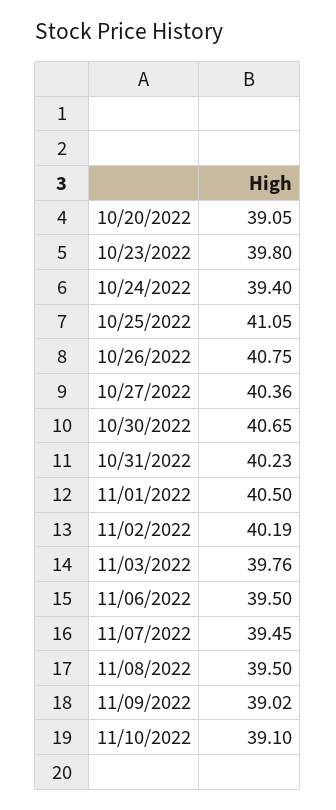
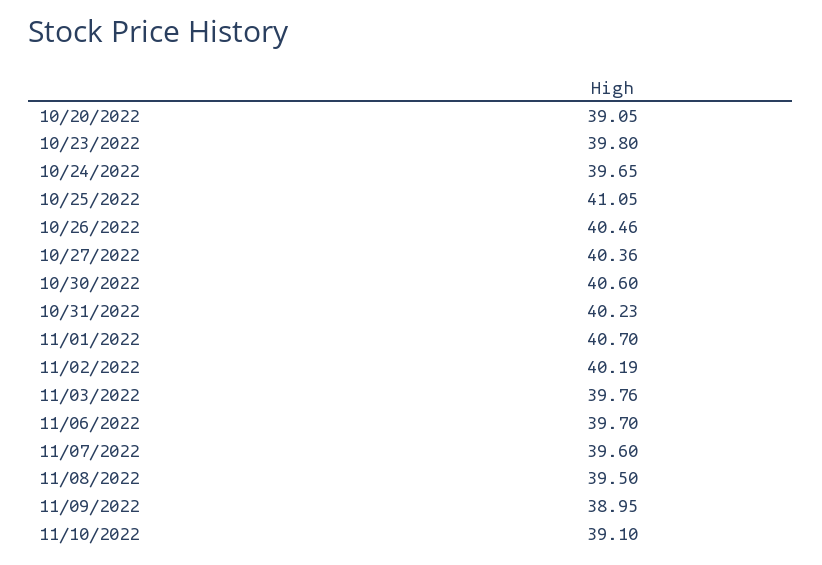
  {
    "10/20/2022": 39.05,
    "10/23/2022": 39.8,
-   "10/24/2022": 39.4,
+   "10/24/2022": 39.65,
    "10/25/2022": 41.05,
-   "10/26/2022": 40.75,
+   "10/26/2022": 40.46,
    "10/27/2022": 40.36,
-   "10/30/2022": 40.65,
+   "10/30/2022": 40.6,
    "10/31/2022": 40.23,
-   "11/01/2022": 40.5,
+   "11/01/2022": 40.7,
    "11/02/2022": 40.19,
    "11/03/2022": 39.76,
-   "11/06/2022": 39.5,
+   "11/06/2022": 39.7,
-   "11/07/2022": 39.45,
+   "11/07/2022": 39.6,
    "11/08/2022": 39.5,
-   "11/09/2022": 39.02,
+   "11/09/2022": 38.95,
    "11/10/2022": 39.1
  }

